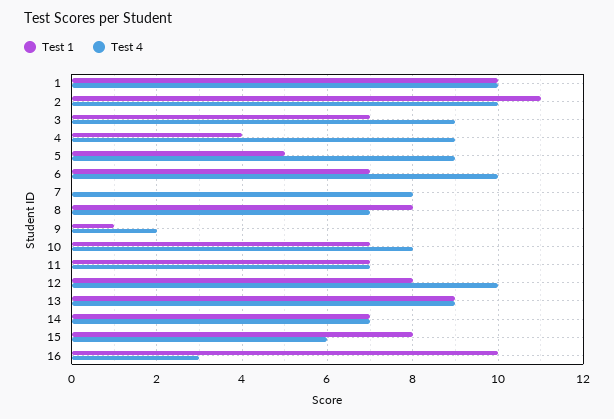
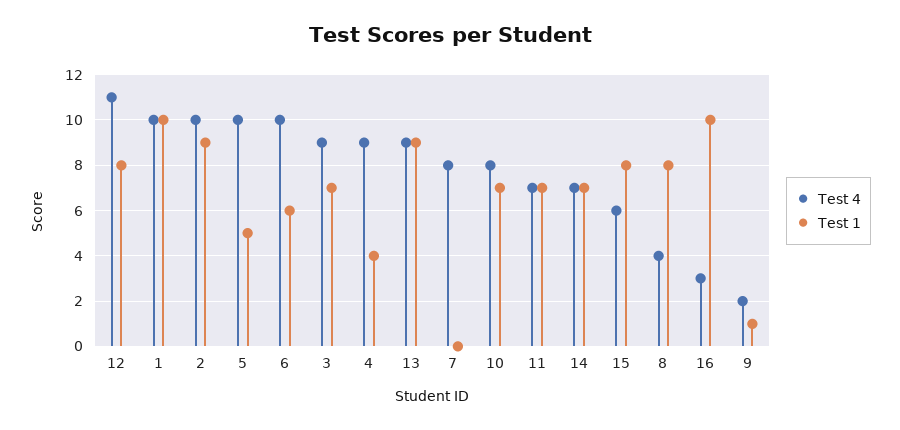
  {
    "Test 1": {
      "1": 10,
-     "2": 11,
+     "2": 9,
      "3": 7,
      "4": 4,
      "5": 5,
-     "6": 7,
+     "6": 6,
      "7": 0,
      "8": 8,
      "9": 1,
      "10": 7,
      "11": 7,
      "12": 8,
      "13": 9,
      "14": 7,
      "15": 8,
      "16": 10
    },
    "Test 4": {
      "1": 10,
      "2": 10,
      "3": 9,
      "4": 9,
-     "5": 9,
+     "5": 10,
      "6": 10,
      "7": 8,
-     "8": 7,
+     "8": 4,
      "9": 2,
      "10": 8,
      "11": 7,
-     "12": 10,
+     "12": 11,
      "13": 9,
      "14": 7,
      "15": 6,
      "16": 3
    }
  }

